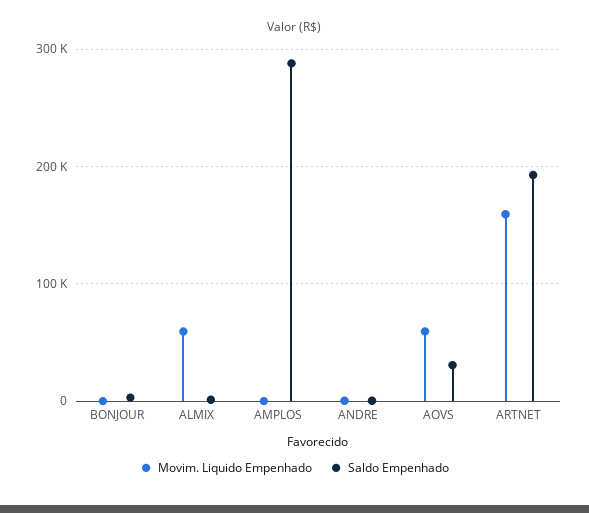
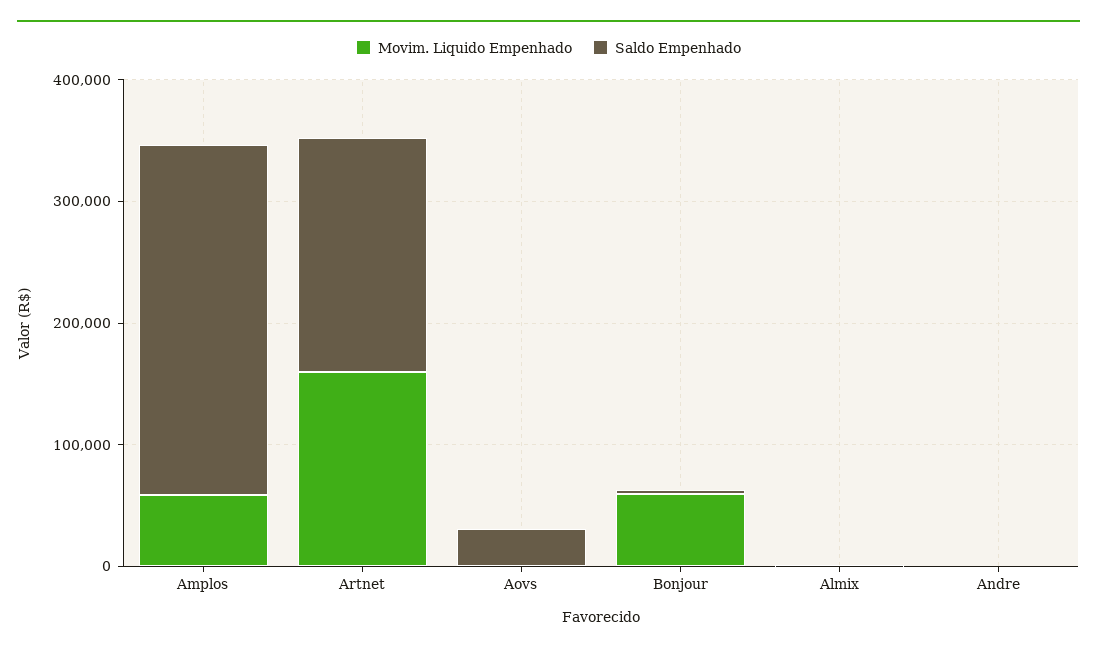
  {
    "Movim. Liquido Empenhado": {
-     "BONJOUR": 0,
+     "BONJOUR": 60000,
-     "ALMIX": 60000,
+     "ALMIX": 0,
-     "AMPLOS": 0,
+     "AMPLOS": 60000,
      "ANDRE": 0,
-     "AOVS": 60000,
+     "AOVS": 0,
      "ARTNET": 160000
    },
    "Saldo Empenhado": {
      "BONJOUR": 0,
      "ALMIX": 0,
      "AMPLOS": 290000,
      "ANDRE": 0,
      "AOVS": 30000,
      "ARTNET": 190000
    }
  }

